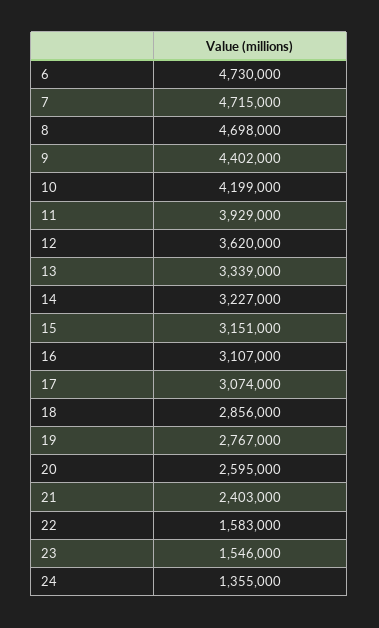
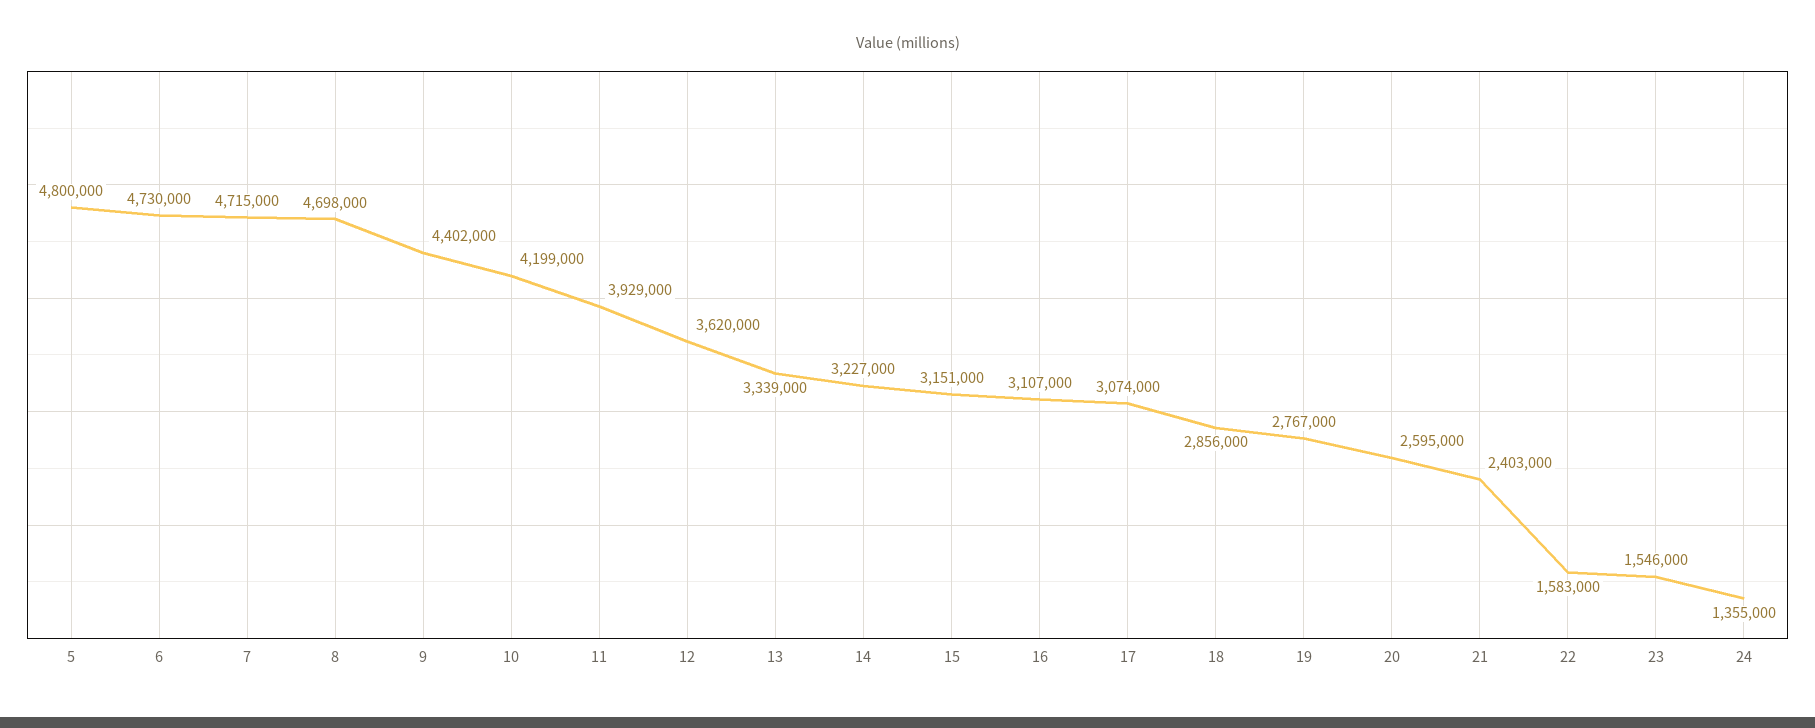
  {
    "6": 4730000,
    "7": 4715000,
    "8": 4698000,
    "9": 4402000,
    "10": 4199000,
    "11": 3929000,
    "12": 3620000,
    "13": 3339000,
    "14": 3227000,
    "15": 3151000,
    "16": 3107000,
    "17": 3074000,
    "18": 2856000,
    "19": 2767000,
    "20": 2595000,
    "21": 2403000,
    "22": 1583000,
    "23": 1546000,
-   "24": 1355000
+   "24": 1355000,
+   "5": 4800000
  }

